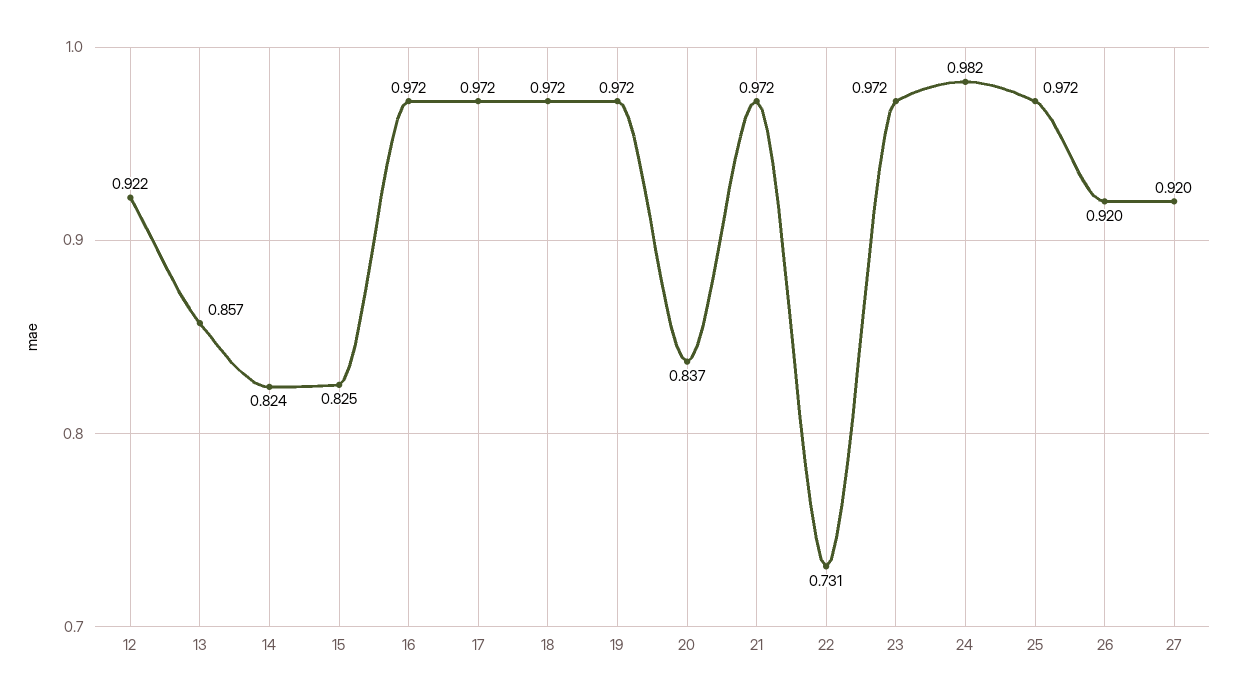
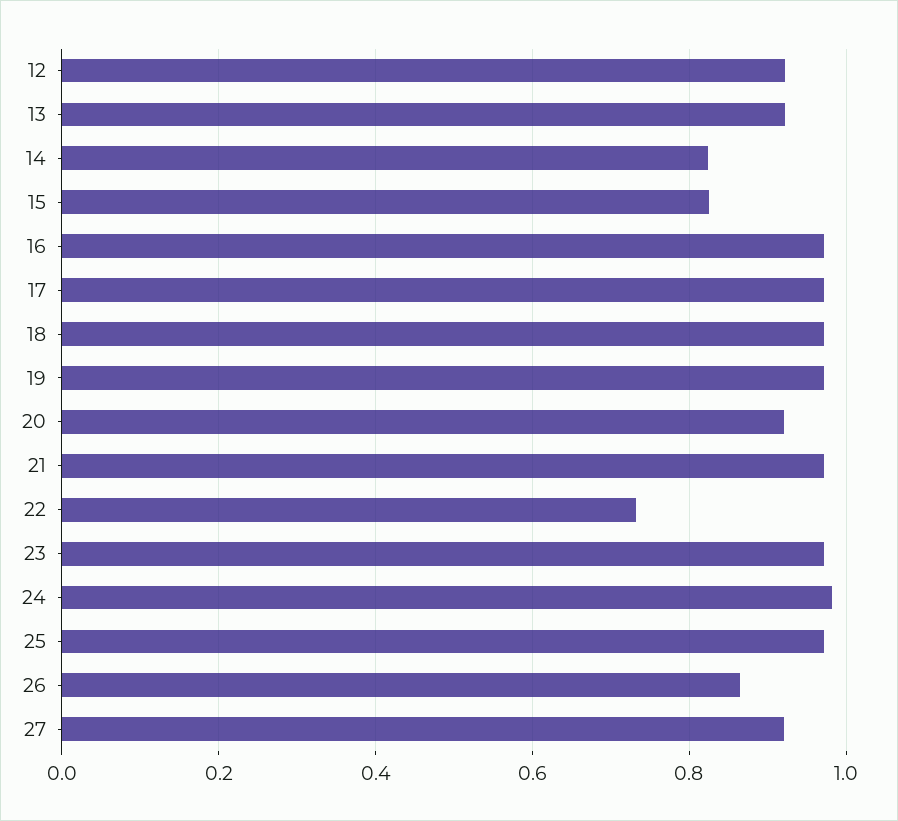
  {
    "12": 0.922,
-   "13": 0.857,
+   "13": 0.92,
    "14": 0.824,
    "15": 0.825,
    "16": 0.972,
    "17": 0.972,
    "18": 0.972,
    "19": 0.972,
-   "20": 0.837,
+   "20": 0.92,
    "21": 0.972,
    "22": 0.731,
    "23": 0.972,
    "24": 0.982,
    "25": 0.972,
-   "26": 0.92,
+   "26": 0.86,
    "27": 0.92
  }

